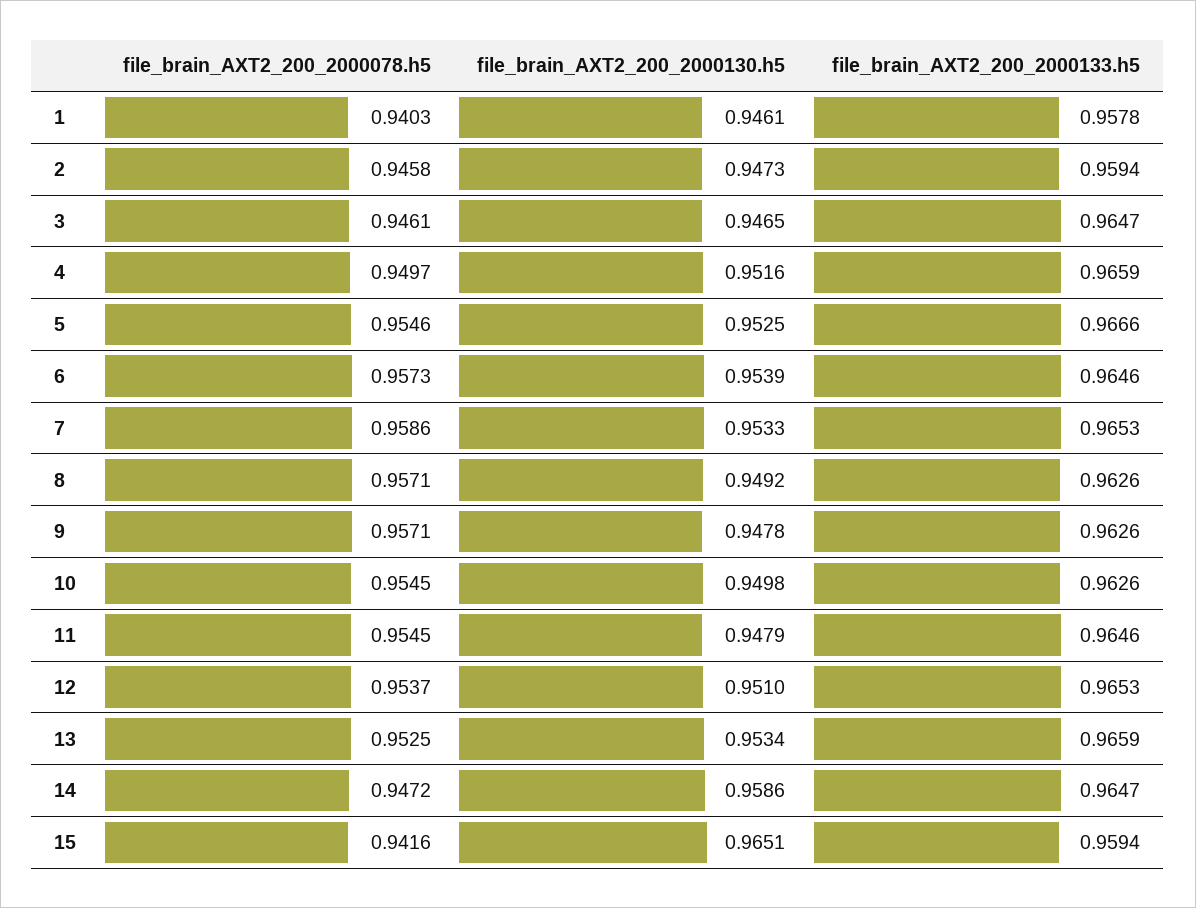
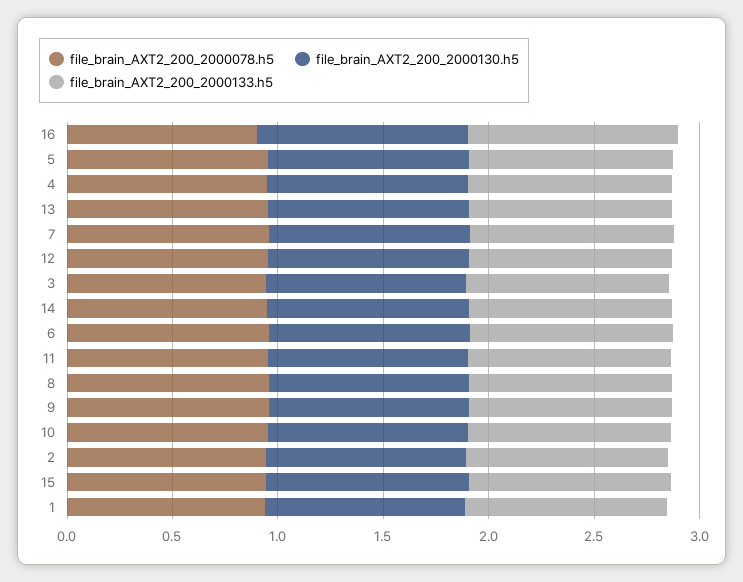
  {
    "file_brain_AXT2_200_2000078.h5": {
      "1": 0.9403,
      "2": 0.9458,
      "3": 0.9461,
      "4": 0.9497,
      "5": 0.9546,
      "6": 0.9573,
      "7": 0.9586,
      "8": 0.9571,
      "9": 0.9571,
      "10": 0.9545,
      "11": 0.9545,
      "12": 0.9537,
      "13": 0.9525,
      "14": 0.9472,
-     "15": 0.9416
+     "15": 0.9416,
+     "16": 0.9
    },
    "file_brain_AXT2_200_2000130.h5": {
      "1": 0.9461,
      "2": 0.9473,
      "3": 0.9465,
      "4": 0.9516,
      "5": 0.9525,
      "6": 0.9539,
      "7": 0.9533,
      "8": 0.9492,
      "9": 0.9478,
      "10": 0.9498,
      "11": 0.9479,
      "12": 0.951,
      "13": 0.9534,
      "14": 0.9586,
-     "15": 0.9651
+     "15": 0.9651,
+     "16": 1
    },
    "file_brain_AXT2_200_2000133.h5": {
      "1": 0.9578,
      "2": 0.9594,
      "3": 0.9647,
      "4": 0.9659,
      "5": 0.9666,
      "6": 0.9646,
      "7": 0.9653,
      "8": 0.9626,
      "9": 0.9626,
      "10": 0.9626,
      "11": 0.9646,
      "12": 0.9653,
      "13": 0.9659,
      "14": 0.9647,
-     "15": 0.9594
+     "15": 0.9594,
+     "16": 1
    }
  }

